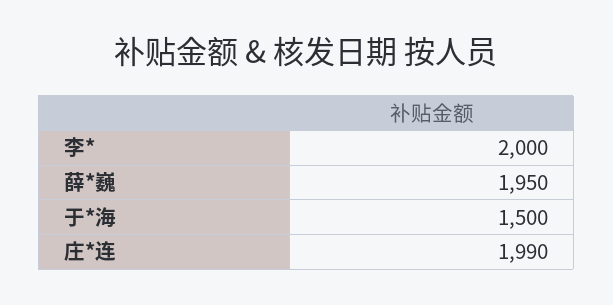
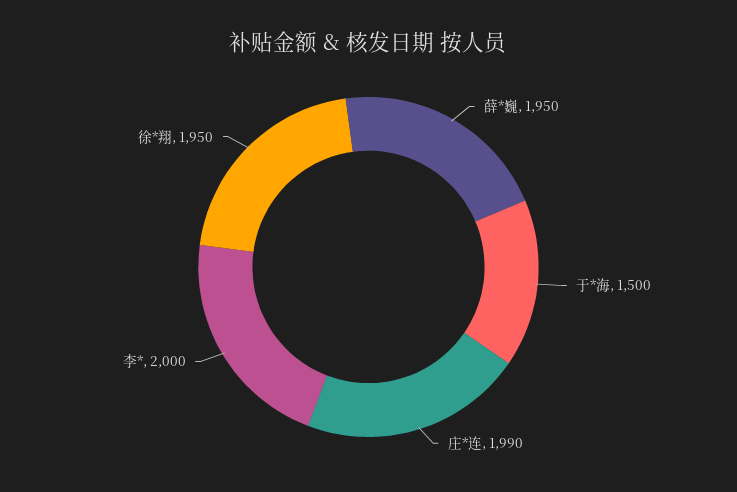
  {
    "李*": 2000,
    "薛*巍": 1950,
    "于*海": 1500,
-   "庄*连": 1990
+   "庄*连": 1990,
+   "徐*翔": 1950
  }

